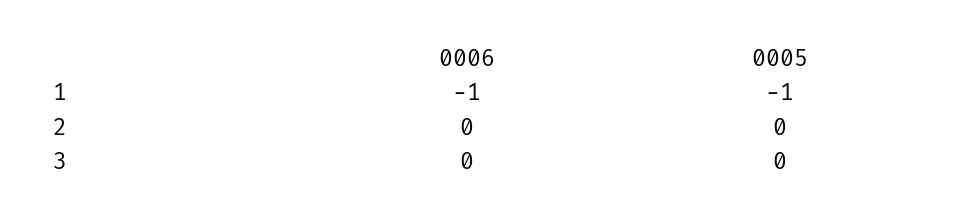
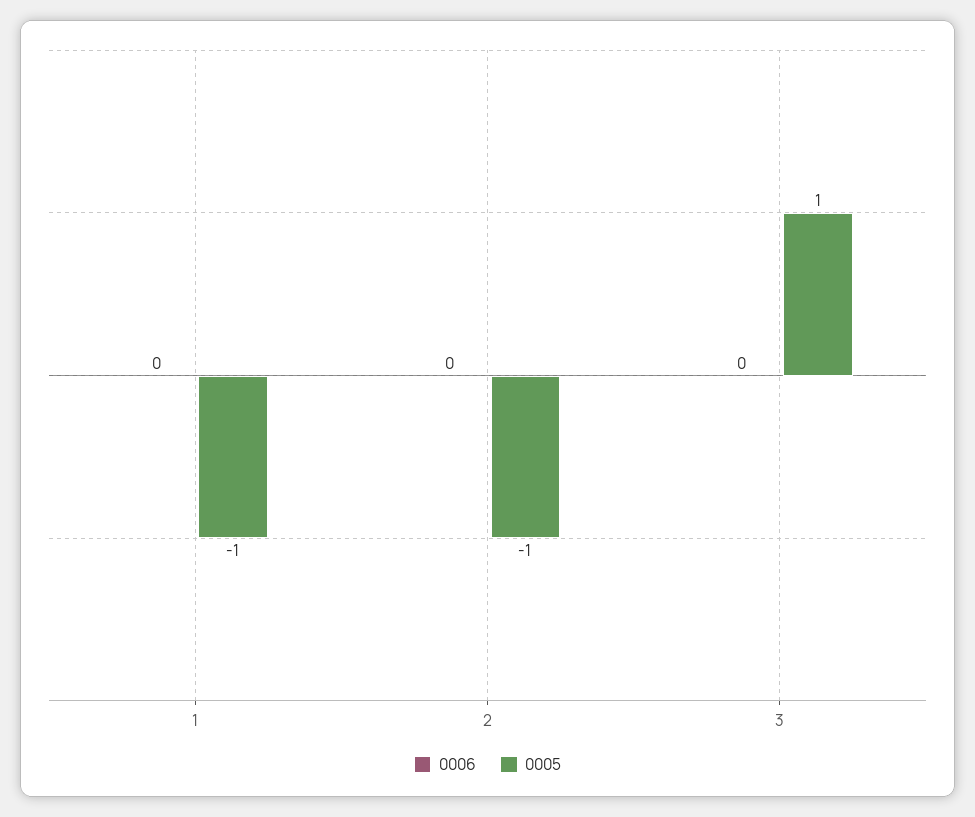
  {
    "0006": {
-     "1": -1,
+     "1": 0,
      "2": 0,
      "3": 0
    },
    "0005": {
      "1": -1,
-     "2": 0,
+     "2": -1,
-     "3": 0
+     "3": 1
    }
  }

